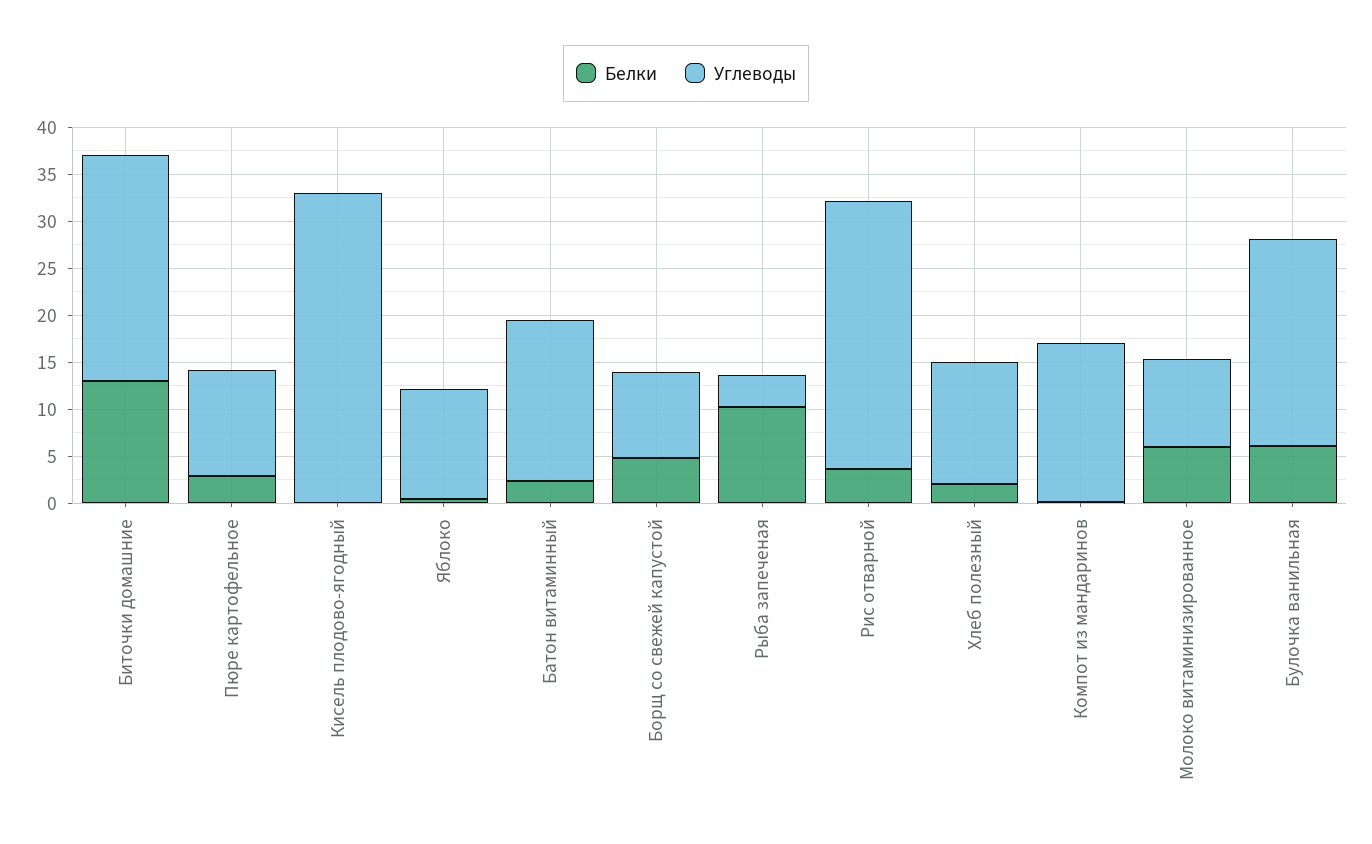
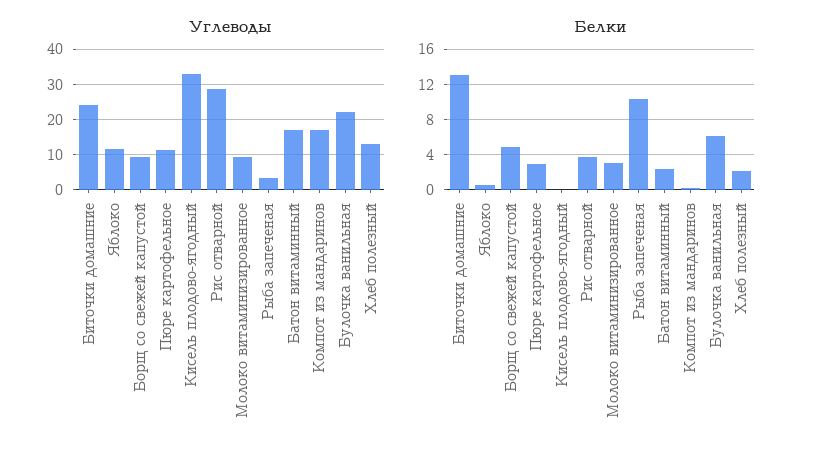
  {
    "Белки": {
      "Биточки домашние": 13,
      "Пюре картофельное": 3,
      "Кисель плодово-ягодный": 0,
      "Яблоко": 1,
      "Батон витаминный": 2,
      "Борщ со свежей капустой": 5,
      "Рыба запеченая": 10,
      "Рис отварной": 4,
      "Хлеб полезный": 2,
      "Компот из мандаринов": 0,
-     "Молоко витаминизированное": 6,
+     "Молоко витаминизированное": 3,
      "Булочка ванильная": 6
    },
    "Углеводы": {
      "Биточки домашние": 24,
      "Пюре картофельное": 11,
      "Кисель плодово-ягодный": 33,
      "Яблоко": 12,
      "Батон витаминный": 17,
      "Борщ со свежей капустой": 9,
      "Рыба запеченая": 3,
      "Рис отварной": 29,
      "Хлеб полезный": 13,
      "Компот из мандаринов": 17,
      "Молоко витаминизированное": 9,
      "Булочка ванильная": 22
    }
  }

